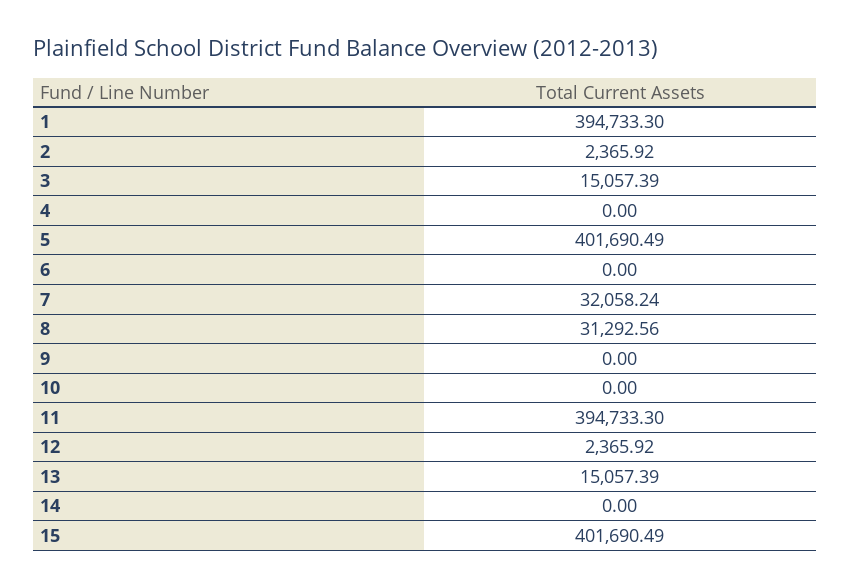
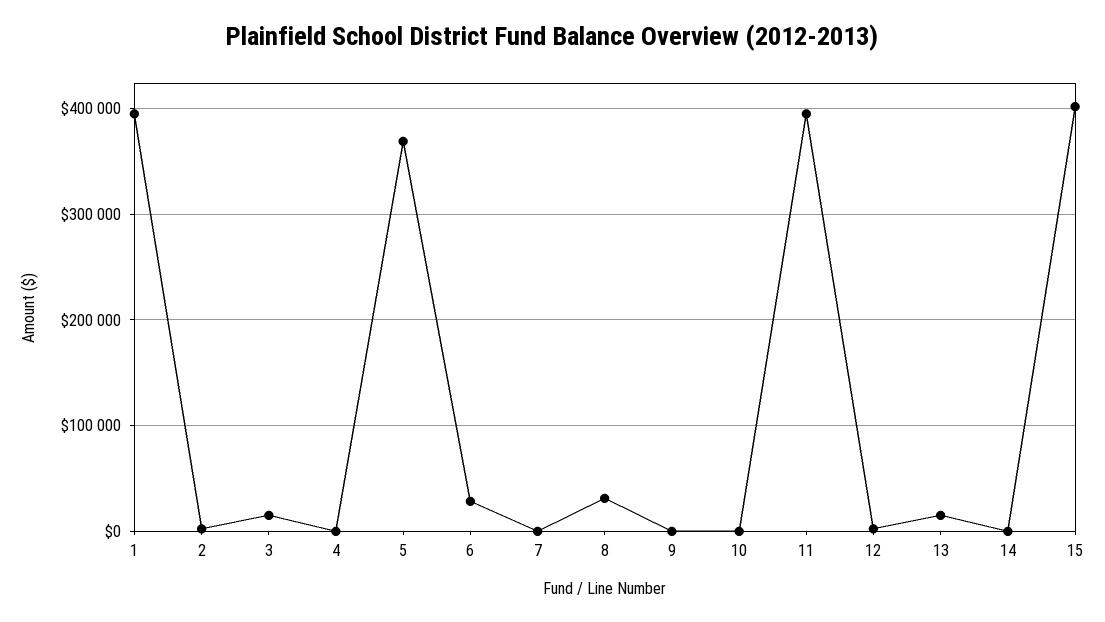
  {
    "1": 394733.3,
    "2": 2365.92,
    "3": 15057.39,
    "4": 0,
-   "5": 401690.49,
+   "5": 370000,
-   "6": 0,
+   "6": 30000,
-   "7": 32058.24,
+   "7": 0,
    "8": 31292.56,
    "9": 0,
    "10": 0,
    "11": 394733.3,
    "12": 2365.92,
    "13": 15057.39,
    "14": 0,
    "15": 401690.49
  }

